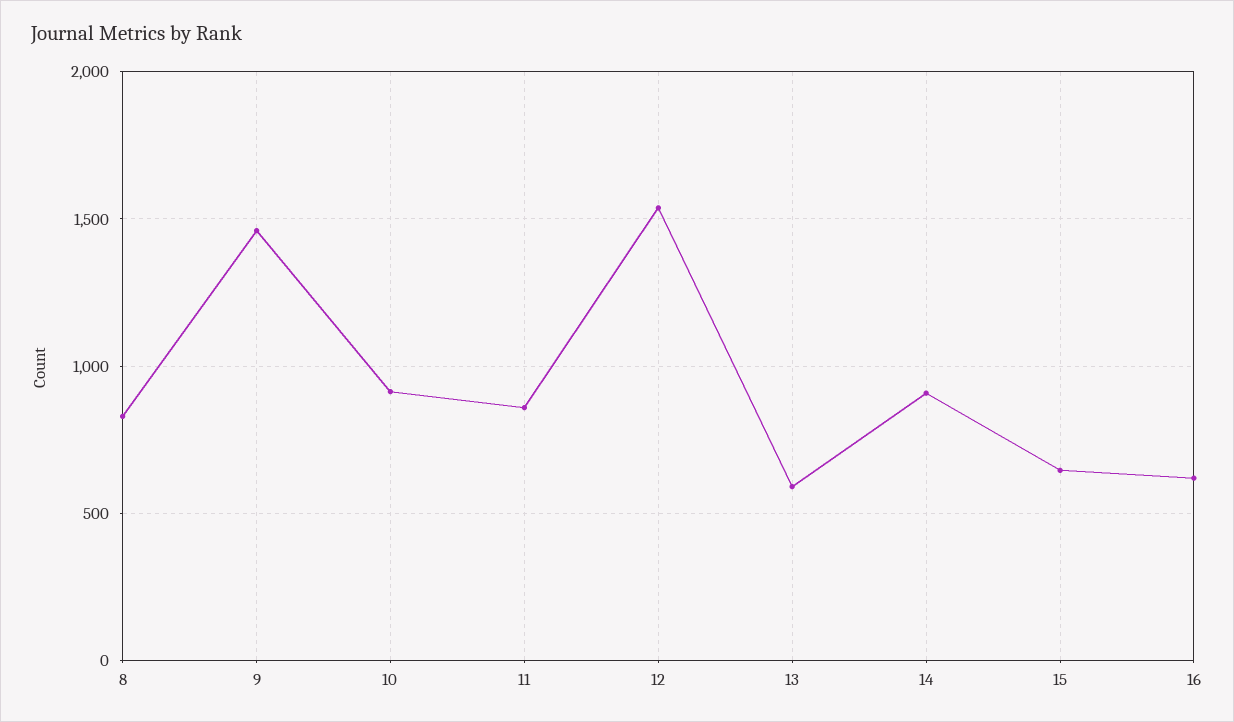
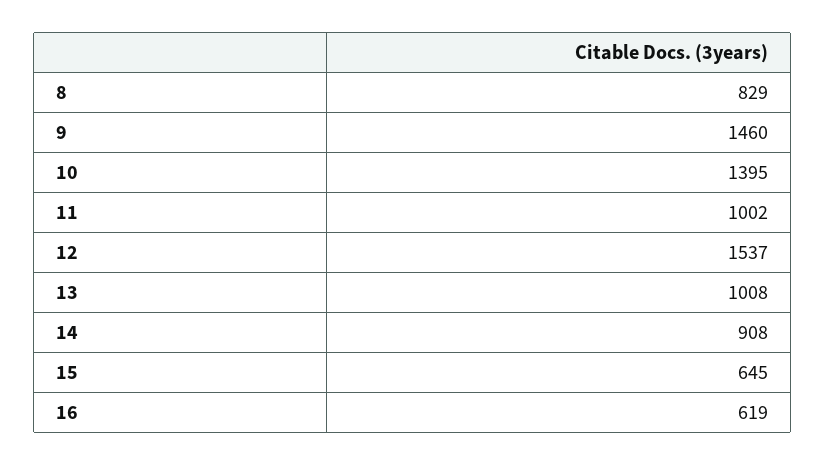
  {
    "8": 829,
    "9": 1460,
-   "10": 900,
+   "10": 1395,
-   "11": 850,
+   "11": 1002,
    "12": 1537,
-   "13": 600,
+   "13": 1008,
    "14": 908,
    "15": 645,
    "16": 619
  }

